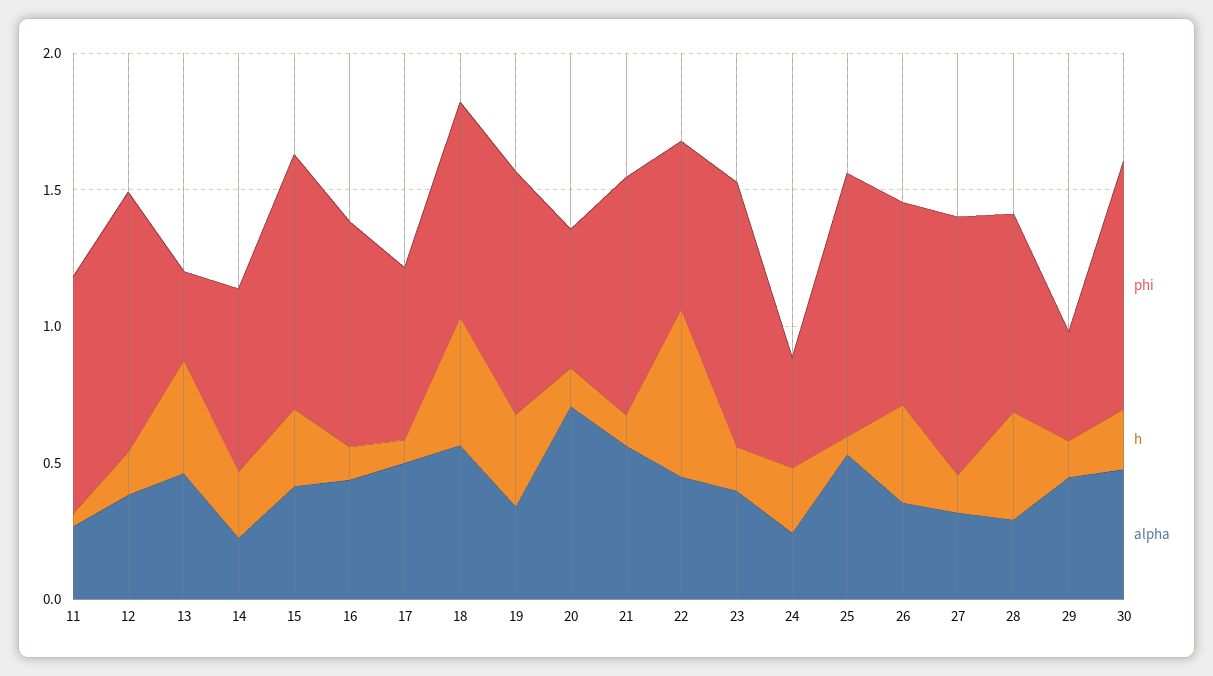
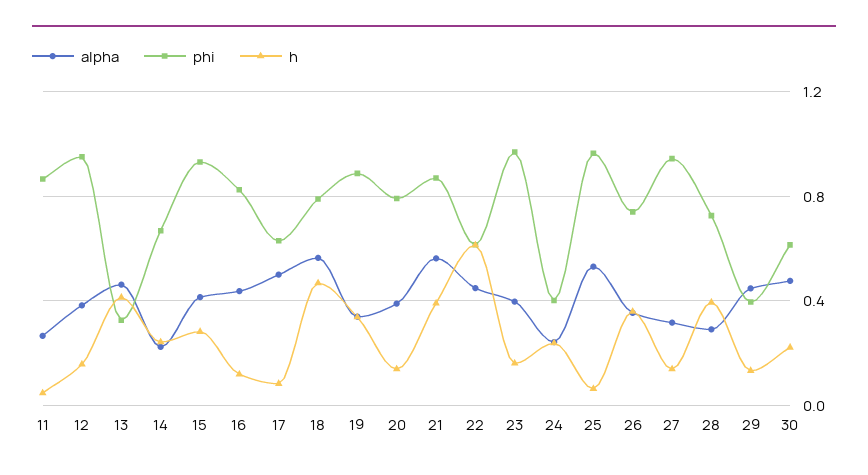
  {
    "phi": {
      "11": 0.85,
      "12": 0.95,
      "13": 0.35,
      "14": 0.65,
      "15": 0.95,
      "16": 0.8,
      "17": 0.65,
      "18": 0.8,
      "19": 0.9,
-     "20": 0.5,
+     "20": 0.8,
      "21": 0.85,
      "22": 0.6,
      "23": 0.95,
      "24": 0.4,
      "25": 0.95,
      "26": 0.75,
      "27": 0.95,
      "28": 0.75,
      "29": 0.4,
-     "30": 0.9
+     "30": 0.6
    },
    "h": {
      "11": 0.05,
      "12": 0.15,
      "13": 0.4,
      "14": 0.25,
      "15": 0.3,
      "16": 0.1,
      "17": 0.1,
      "18": 0.45,
      "19": 0.35,
      "20": 0.15,
-     "21": 0.1,
+     "21": 0.4,
      "22": 0.6,
      "23": 0.15,
      "24": 0.25,
      "25": 0.05,
      "26": 0.35,
      "27": 0.15,
      "28": 0.4,
      "29": 0.15,
      "30": 0.2
    },
    "alpha": {
      "11": 0.25,
      "12": 0.4,
      "13": 0.45,
      "14": 0.25,
      "15": 0.4,
      "16": 0.45,
      "17": 0.5,
      "18": 0.55,
      "19": 0.35,
-     "20": 0.7,
+     "20": 0.4,
      "21": 0.55,
      "22": 0.45,
      "23": 0.4,
      "24": 0.25,
      "25": 0.55,
      "26": 0.35,
      "27": 0.3,
      "28": 0.3,
      "29": 0.45,
      "30": 0.5
    }
  }

